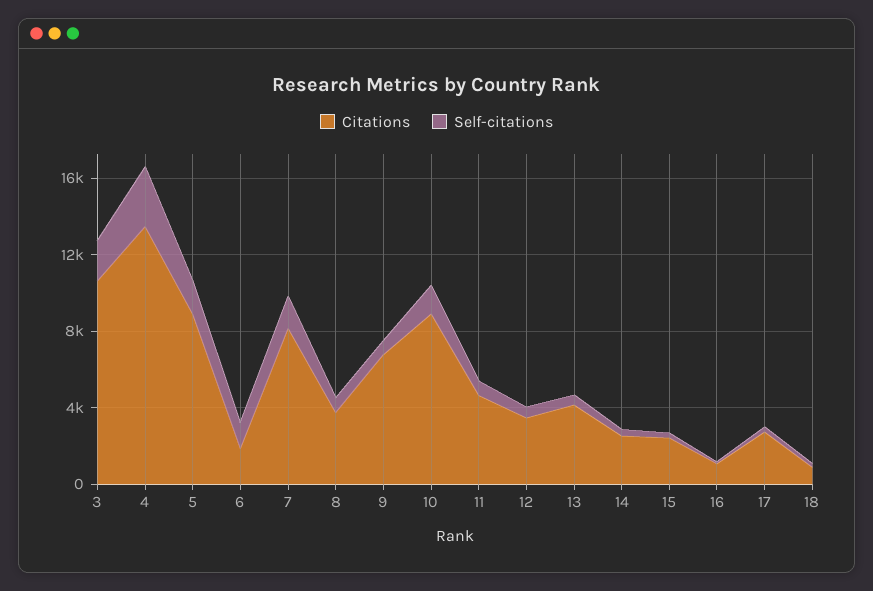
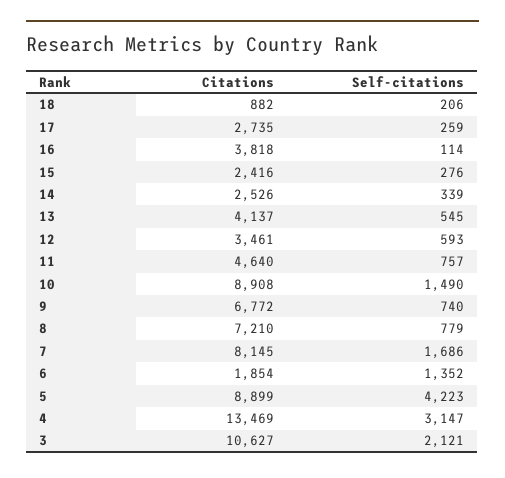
  {
    "Citations": {
      "3": 10627,
      "4": 13469,
      "5": 8899,
      "6": 1854,
      "7": 8145,
-     "8": 4000,
+     "8": 7210,
      "9": 6772,
      "10": 8908,
      "11": 4640,
      "12": 3461,
      "13": 4137,
      "14": 2526,
      "15": 2416,
-     "16": 1000,
+     "16": 3818,
      "17": 2735,
      "18": 882
    },
    "Self-citations": {
      "3": 2121,
      "4": 3147,
-     "5": 2000,
+     "5": 4223,
      "6": 1352,
      "7": 1686,
      "8": 779,
      "9": 740,
      "10": 1490,
      "11": 757,
      "12": 593,
      "13": 545,
      "14": 339,
      "15": 276,
      "16": 114,
      "17": 259,
      "18": 206
    }
  }

